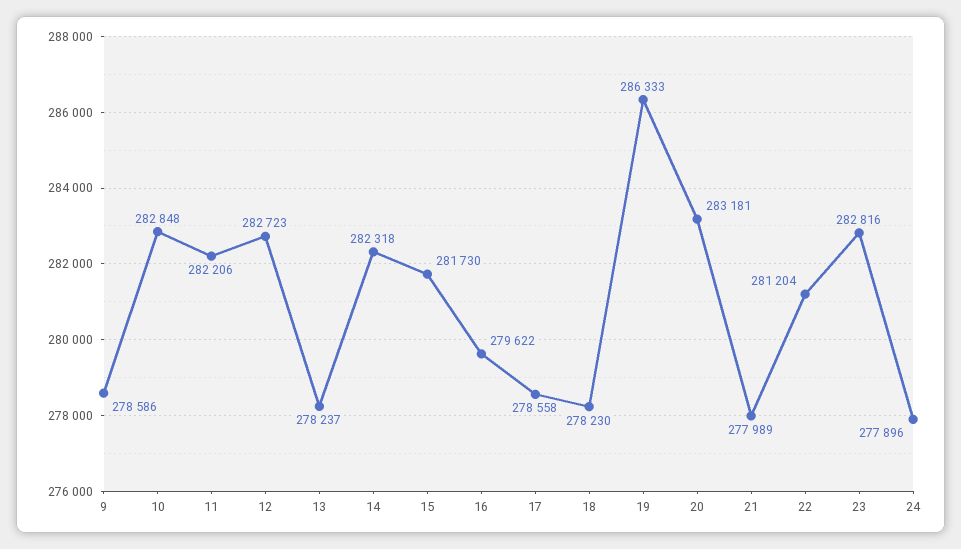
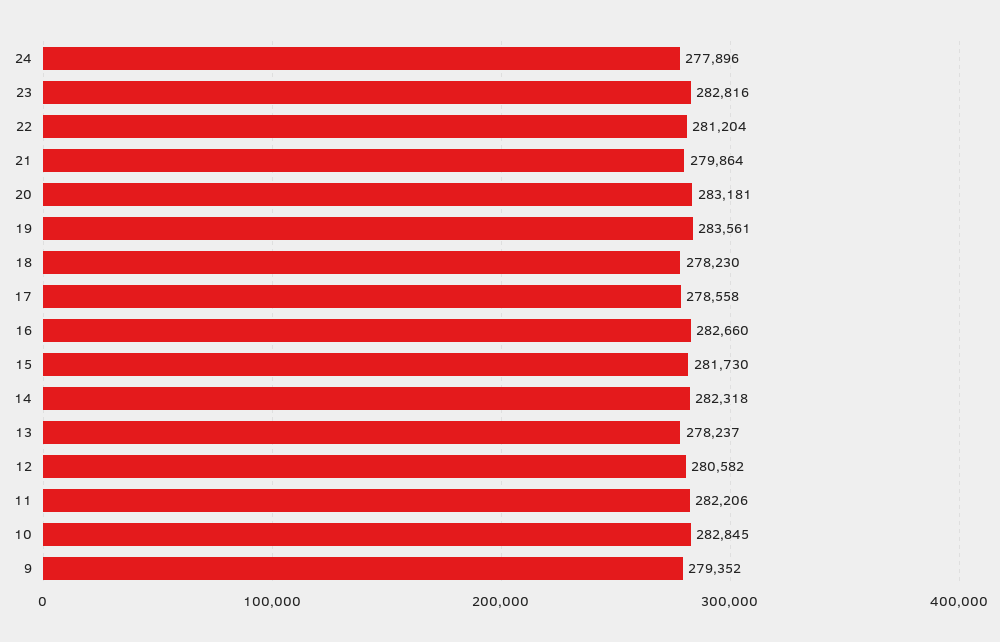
  {
-   "9": 278586,
+   "9": 279352,
-   "10": 282848,
+   "10": 282845,
    "11": 282206,
-   "12": 282723,
+   "12": 280582,
    "13": 278237,
    "14": 282318,
    "15": 281730,
-   "16": 279622,
+   "16": 282660,
    "17": 278558,
    "18": 278230,
-   "19": 286333,
+   "19": 283561,
    "20": 283181,
-   "21": 277989,
+   "21": 279864,
    "22": 281204,
    "23": 282816,
    "24": 277896
  }

